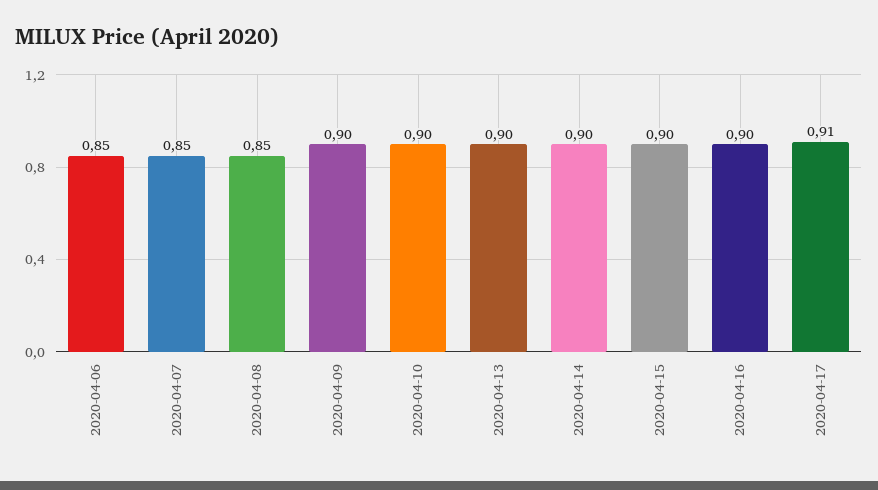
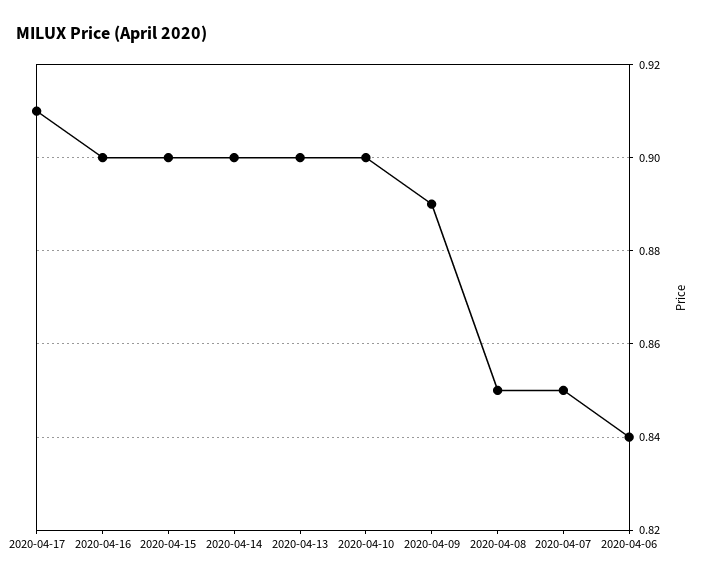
  {
-   "2020-04-06": 0.85,
+   "2020-04-06": 0.84,
    "2020-04-07": 0.85,
    "2020-04-08": 0.85,
-   "2020-04-09": 0.9,
+   "2020-04-09": 0.89,
    "2020-04-10": 0.9,
    "2020-04-13": 0.9,
    "2020-04-14": 0.9,
    "2020-04-15": 0.9,
    "2020-04-16": 0.9,
    "2020-04-17": 0.91
  }

